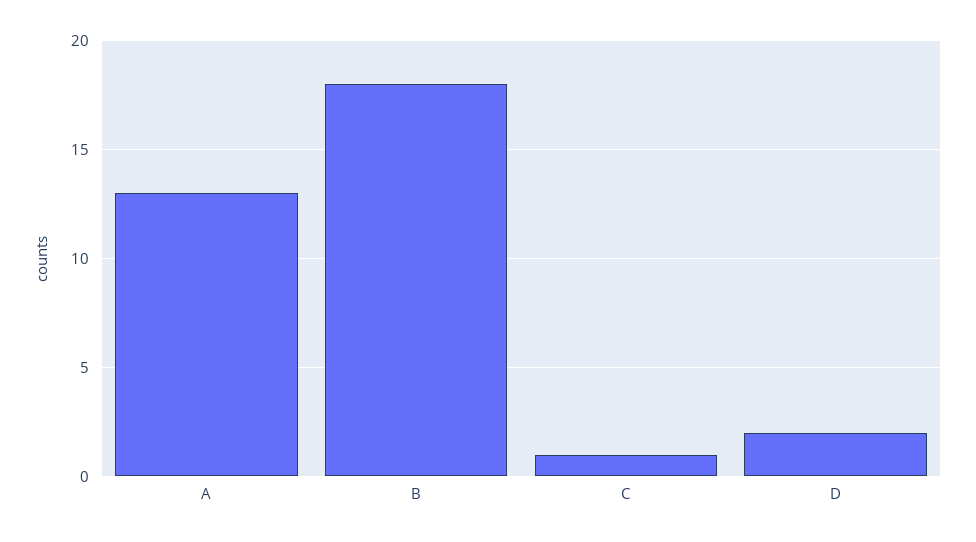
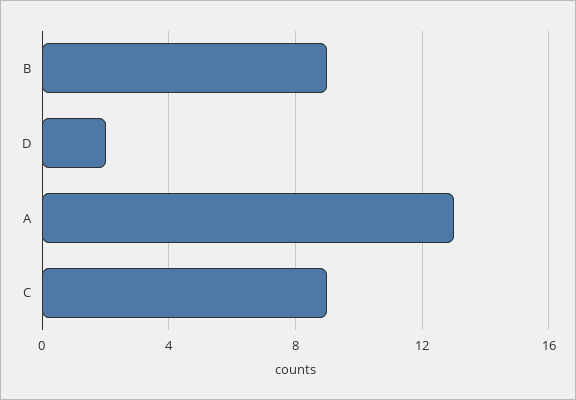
  {
    "A": 13,
-   "B": 18,
+   "B": 9,
-   "C": 1,
+   "C": 9,
    "D": 2
  }

